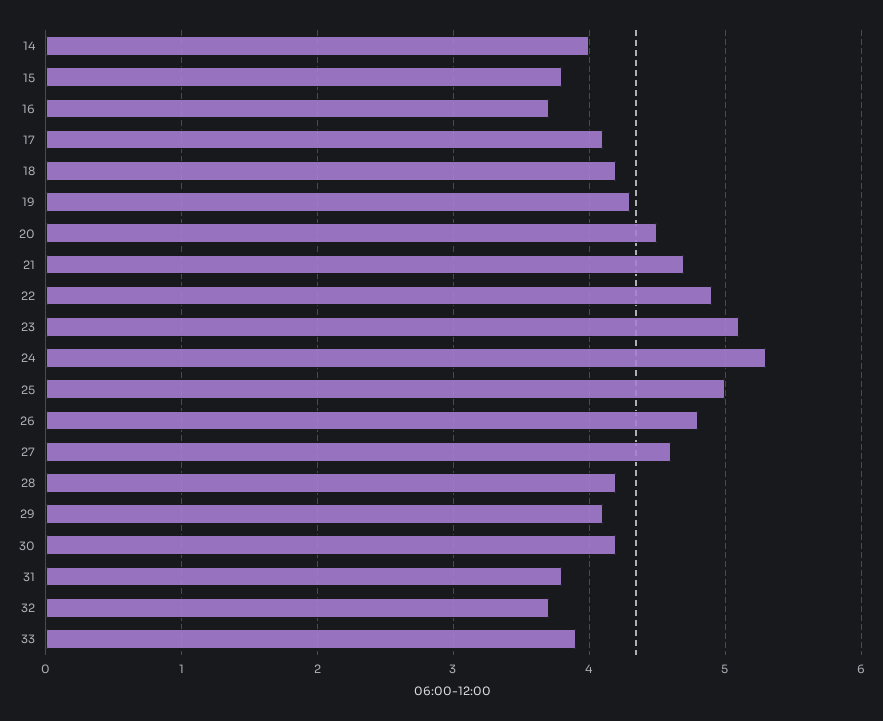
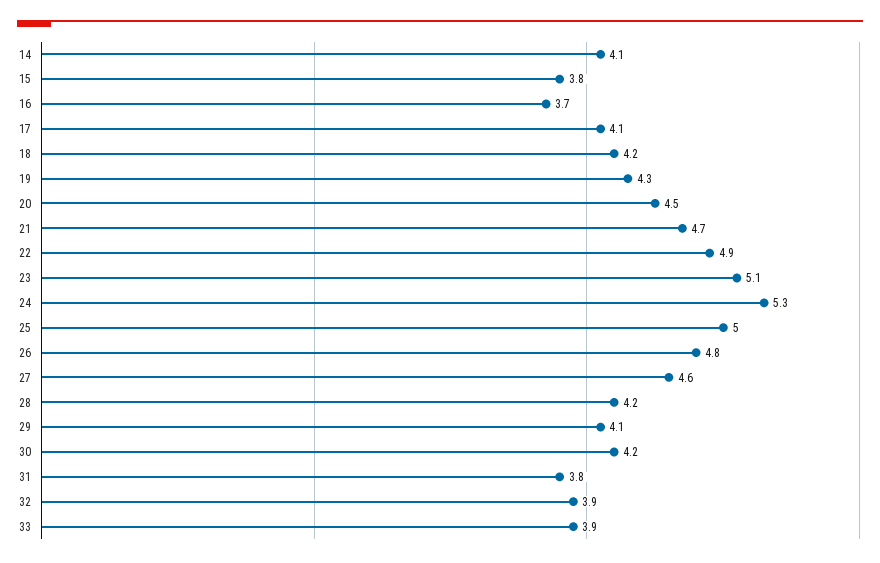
  {
-   "14": 4,
+   "14": 4.1,
    "15": 3.8,
    "16": 3.7,
    "17": 4.1,
    "18": 4.2,
    "19": 4.3,
    "20": 4.5,
    "21": 4.7,
    "22": 4.9,
    "23": 5.1,
    "24": 5.3,
    "25": 5,
    "26": 4.8,
    "27": 4.6,
    "28": 4.2,
    "29": 4.1,
    "30": 4.2,
    "31": 3.8,
-   "32": 3.7,
+   "32": 3.9,
    "33": 3.9
  }

